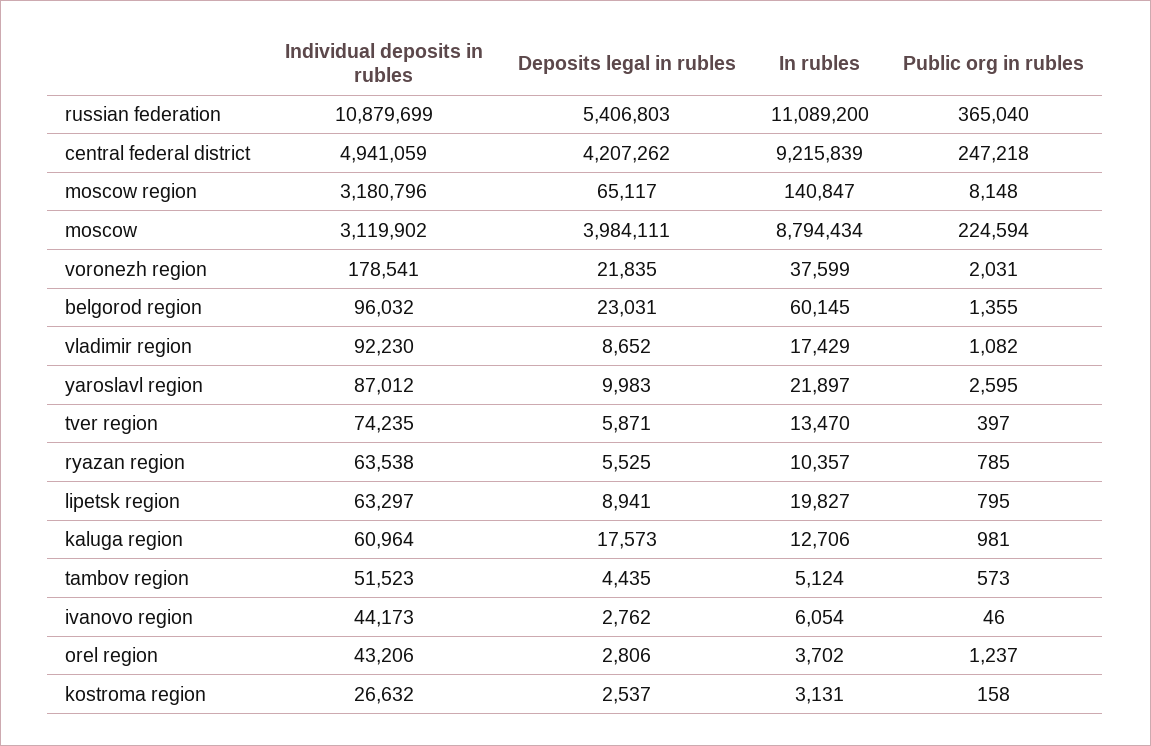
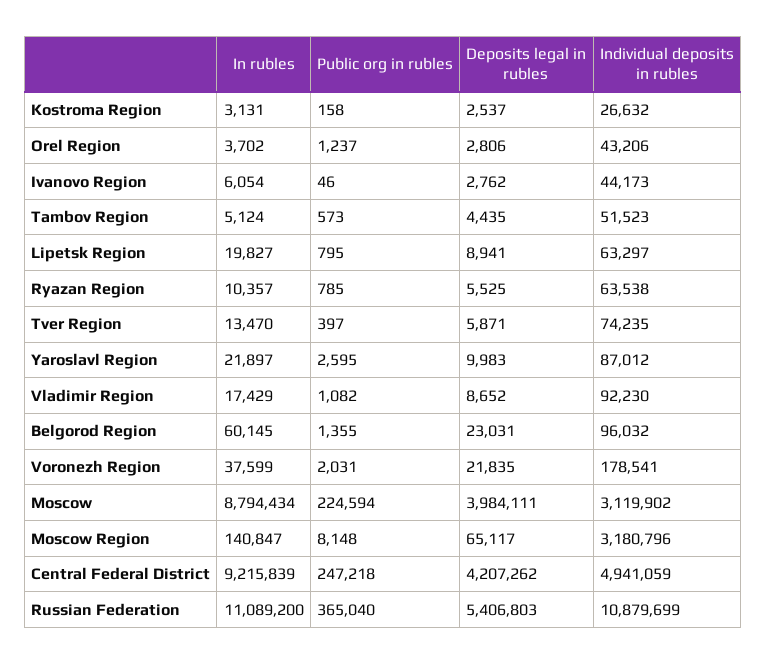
  {
    "Individual deposits in rubles": {
      "russian federation": 10879699,
      "central federal district": 4941059,
      "moscow region": 3180796,
      "moscow": 3119902,
      "voronezh region": 178541,
      "belgorod region": 96032,
      "vladimir region": 92230,
      "yaroslavl region": 87012,
      "tver region": 74235,
      "ryazan region": 63538,
      "lipetsk region": 63297,
-     "kaluga region": 60964,
      "tambov region": 51523,
      "ivanovo region": 44173,
      "orel region": 43206,
      "kostroma region": 26632
    },
    "Deposits legal in rubles": {
      "russian federation": 5406803,
      "central federal district": 4207262,
      "moscow region": 65117,
      "moscow": 3984111,
      "voronezh region": 21835,
      "belgorod region": 23031,
      "vladimir region": 8652,
      "yaroslavl region": 9983,
      "tver region": 5871,
      "ryazan region": 5525,
      "lipetsk region": 8941,
-     "kaluga region": 17573,
      "tambov region": 4435,
      "ivanovo region": 2762,
      "orel region": 2806,
      "kostroma region": 2537
    },
    "In rubles": {
      "russian federation": 11089200,
      "central federal district": 9215839,
      "moscow region": 140847,
      "moscow": 8794434,
      "voronezh region": 37599,
      "belgorod region": 60145,
      "vladimir region": 17429,
      "yaroslavl region": 21897,
      "tver region": 13470,
      "ryazan region": 10357,
      "lipetsk region": 19827,
-     "kaluga region": 12706,
      "tambov region": 5124,
      "ivanovo region": 6054,
      "orel region": 3702,
      "kostroma region": 3131
    },
    "Public org in rubles": {
      "russian federation": 365040,
      "central federal district": 247218,
      "moscow region": 8148,
      "moscow": 224594,
      "voronezh region": 2031,
      "belgorod region": 1355,
      "vladimir region": 1082,
      "yaroslavl region": 2595,
      "tver region": 397,
      "ryazan region": 785,
      "lipetsk region": 795,
-     "kaluga region": 981,
      "tambov region": 573,
      "ivanovo region": 46,
      "orel region": 1237,
      "kostroma region": 158
    }
  }

